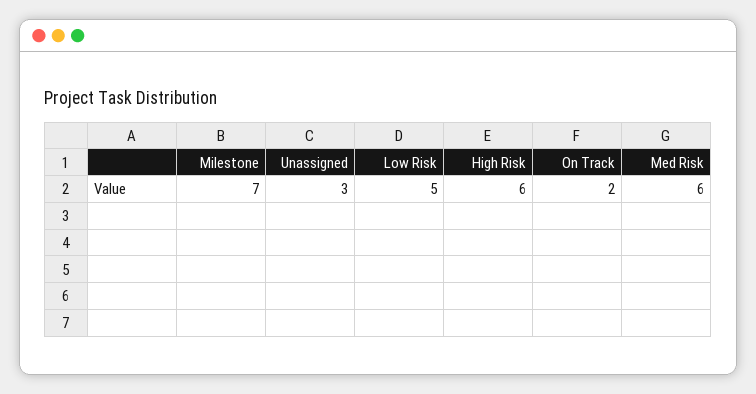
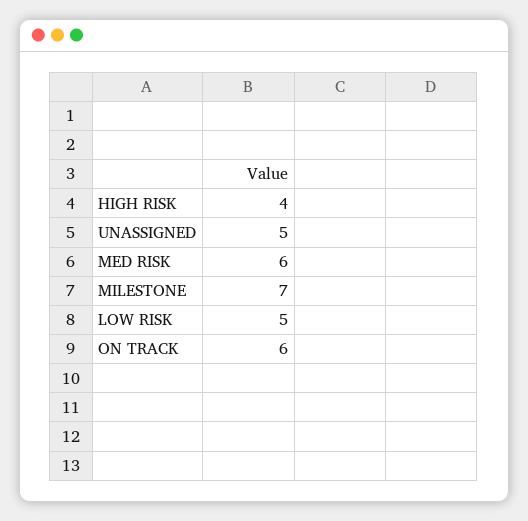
  {
    "Milestone": 7,
-   "Unassigned": 3,
+   "Unassigned": 5,
    "Low Risk": 5,
-   "High Risk": 6,
+   "High Risk": 4,
-   "On Track": 2,
+   "On Track": 6,
    "Med Risk": 6
  }

